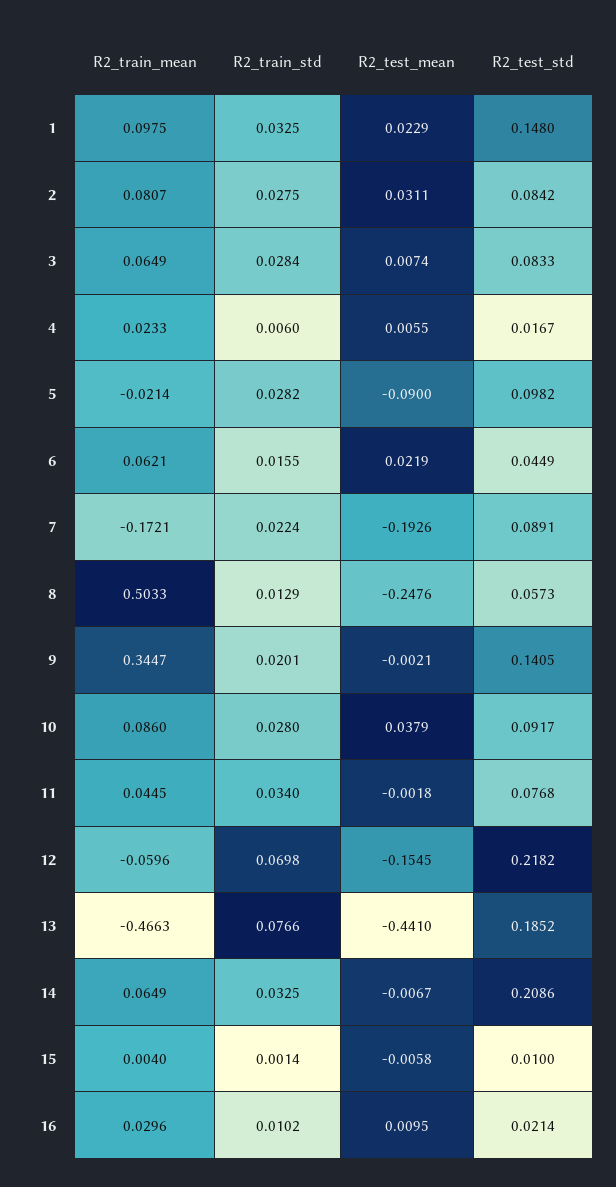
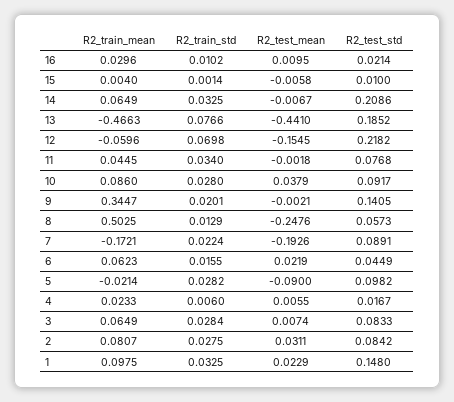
  {
    "R2_train_mean": {
      "1": 0.0975,
      "2": 0.0807,
      "3": 0.0649,
      "4": 0.0233,
      "5": -0.0214,
-     "6": 0.0621,
+     "6": 0.0623,
      "7": -0.1721,
-     "8": 0.5033,
+     "8": 0.5025,
      "9": 0.3447,
      "10": 0.086,
      "11": 0.0445,
      "12": -0.0596,
      "13": -0.4663,
      "14": 0.0649,
      "15": 0.004,
      "16": 0.0296
    },
    "R2_train_std": {
      "1": 0.0325,
      "2": 0.0275,
      "3": 0.0284,
      "4": 0.006,
      "5": 0.0282,
      "6": 0.0155,
      "7": 0.0224,
      "8": 0.0129,
      "9": 0.0201,
      "10": 0.028,
      "11": 0.034,
      "12": 0.0698,
      "13": 0.0766,
      "14": 0.0325,
      "15": 0.0014,
      "16": 0.0102
    },
    "R2_test_mean": {
      "1": 0.0229,
      "2": 0.0311,
      "3": 0.0074,
      "4": 0.0055,
      "5": -0.09,
      "6": 0.0219,
      "7": -0.1926,
      "8": -0.2476,
      "9": -0.0021,
      "10": 0.0379,
      "11": -0.0018,
      "12": -0.1545,
      "13": -0.441,
      "14": -0.0067,
      "15": -0.0058,
      "16": 0.0095
    },
    "R2_test_std": {
      "1": 0.148,
      "2": 0.0842,
      "3": 0.0833,
      "4": 0.0167,
      "5": 0.0982,
      "6": 0.0449,
      "7": 0.0891,
      "8": 0.0573,
      "9": 0.1405,
      "10": 0.0917,
      "11": 0.0768,
      "12": 0.2182,
      "13": 0.1852,
      "14": 0.2086,
      "15": 0.01,
      "16": 0.0214
    }
  }

